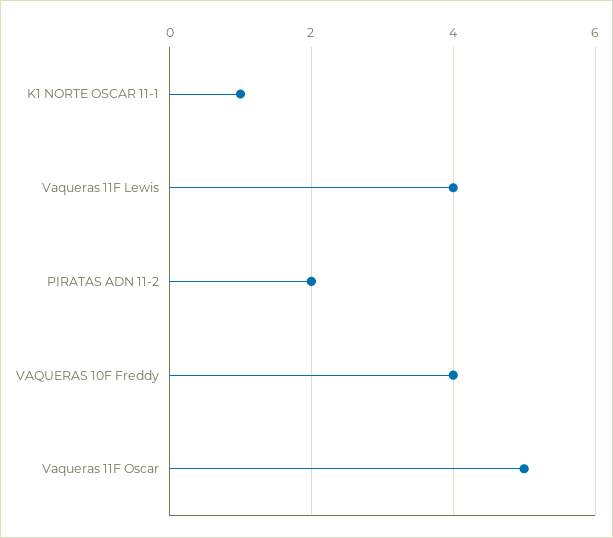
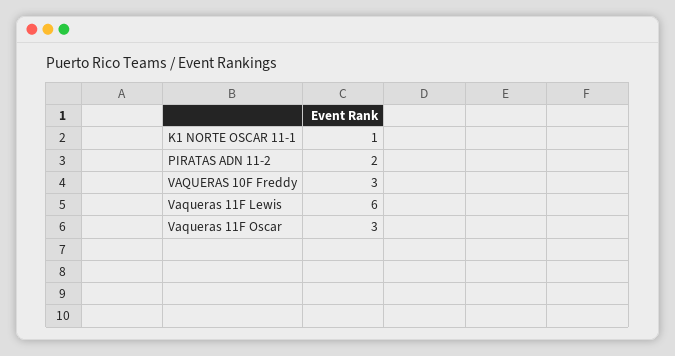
  {
    "K1 NORTE OSCAR 11-1": 1,
-   "Vaqueras 11F Lewis": 4,
+   "Vaqueras 11F Lewis": 6,
    "PIRATAS ADN 11-2": 2,
-   "VAQUERAS 10F Freddy": 4,
+   "VAQUERAS 10F Freddy": 3,
-   "Vaqueras 11F Oscar": 5
+   "Vaqueras 11F Oscar": 3
  }

